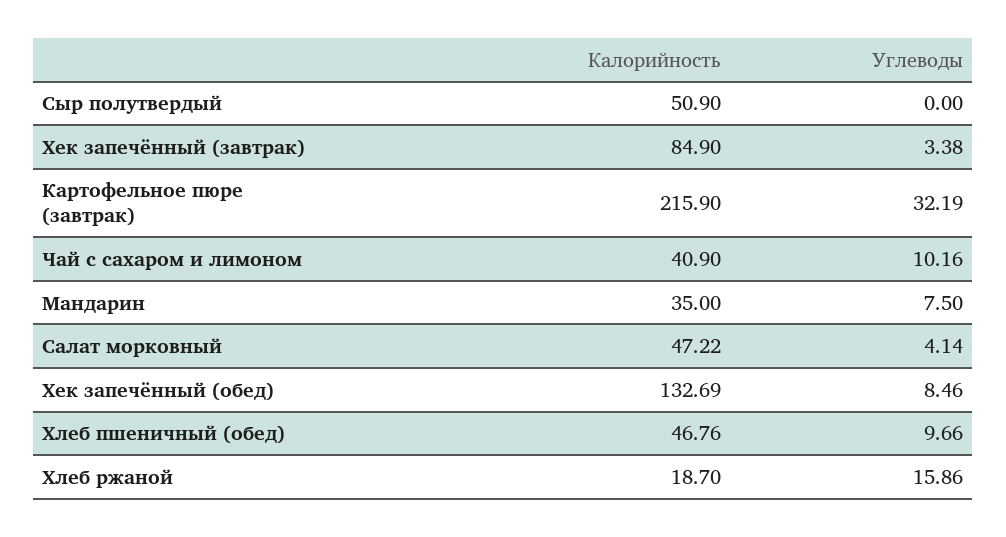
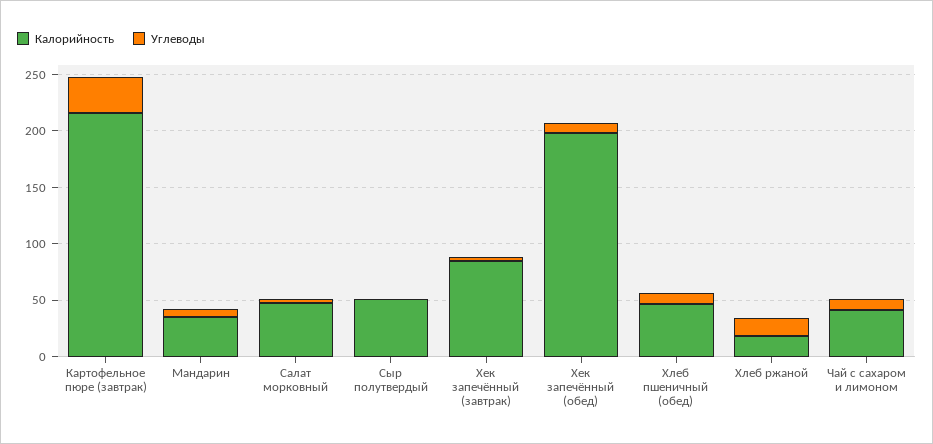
  {
    "Калорийность": {
      "Сыр полутвердый": 50.9,
      "Хек запечённый (завтрак)": 84.9,
      "Картофельное пюре (завтрак)": 215.9,
      "Чай с сахаром и лимоном": 40.9,
      "Мандарин": 35,
      "Салат морковный": 47.22,
-     "Хек запечённый (обед)": 132.69,
+     "Хек запечённый (обед)": 200,
      "Хлеб пшеничный (обед)": 46.76,
      "Хлеб ржаной": 18.7
    },
    "Углеводы": {
      "Сыр полутвердый": 0,
      "Хек запечённый (завтрак)": 3.38,
      "Картофельное пюре (завтрак)": 32.19,
      "Чай с сахаром и лимоном": 10.16,
      "Мандарин": 7.5,
      "Салат морковный": 4.14,
      "Хек запечённый (обед)": 8.46,
      "Хлеб пшеничный (обед)": 9.66,
      "Хлеб ржаной": 15.86
    }
  }

